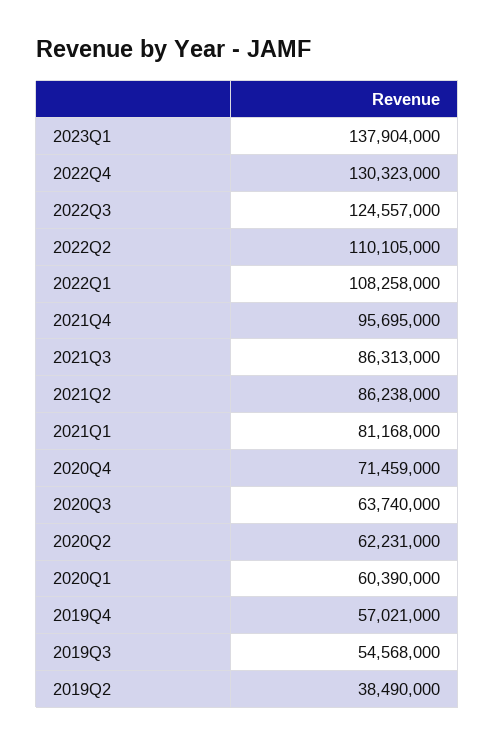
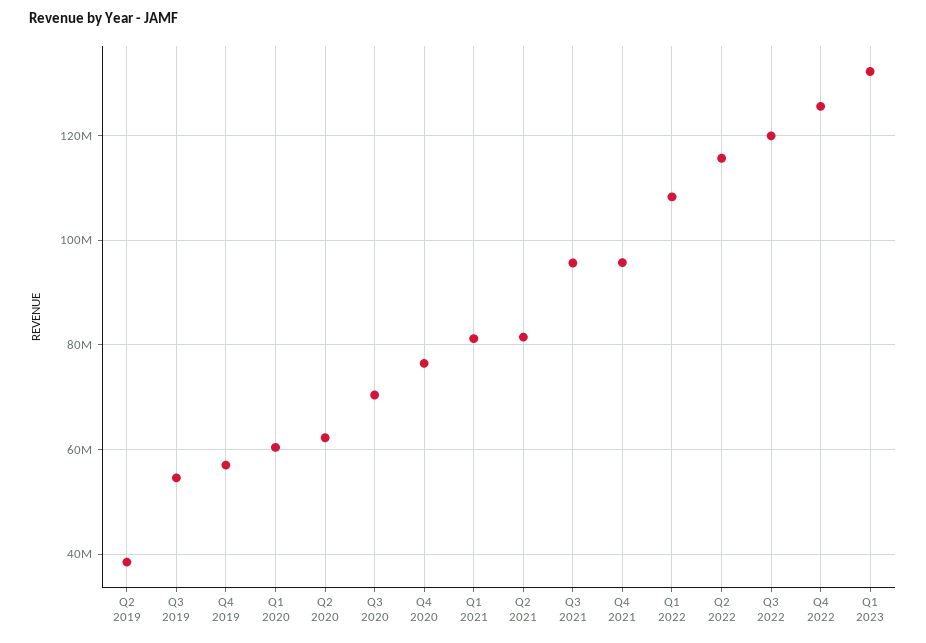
  {
-   "2023Q1": 137904000,
+   "2023Q1": 132000000,
-   "2022Q4": 130323000,
+   "2022Q4": 126000000,
-   "2022Q3": 124557000,
+   "2022Q3": 120000000,
-   "2022Q2": 110105000,
+   "2022Q2": 116000000,
    "2022Q1": 108258000,
    "2021Q4": 95695000,
-   "2021Q3": 86313000,
+   "2021Q3": 96000000,
-   "2021Q2": 86238000,
+   "2021Q2": 82000000,
    "2021Q1": 81168000,
-   "2020Q4": 71459000,
+   "2020Q4": 76000000,
-   "2020Q3": 63740000,
+   "2020Q3": 70000000,
    "2020Q2": 62231000,
    "2020Q1": 60390000,
    "2019Q4": 57021000,
    "2019Q3": 54568000,
    "2019Q2": 38490000
  }

